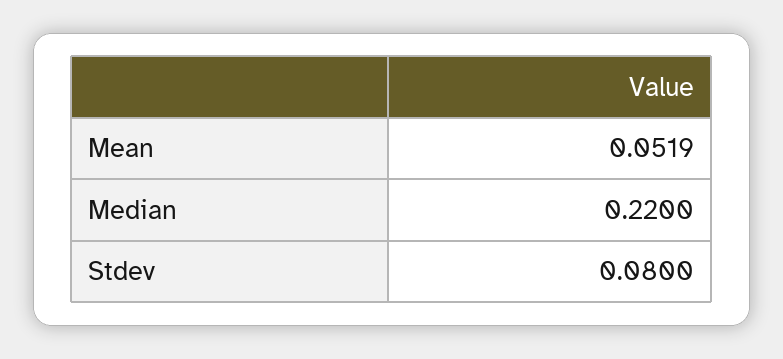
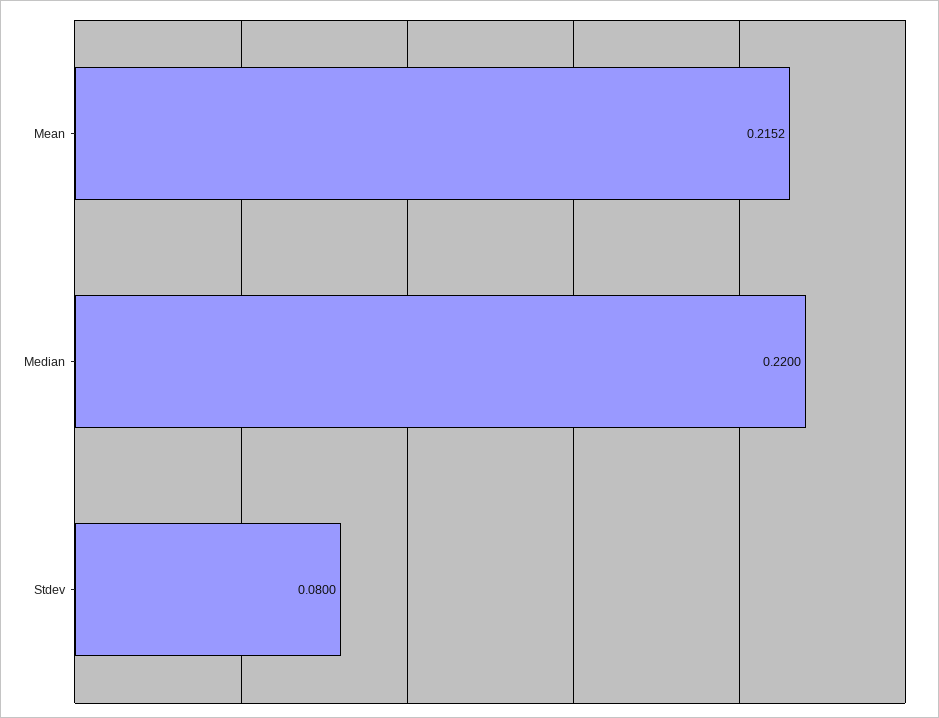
  {
-   "Mean": 0.0519,
+   "Mean": 0.2152,
    "Median": 0.22,
    "Stdev": 0.08
  }

